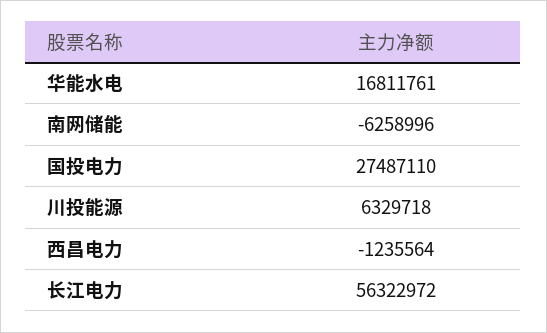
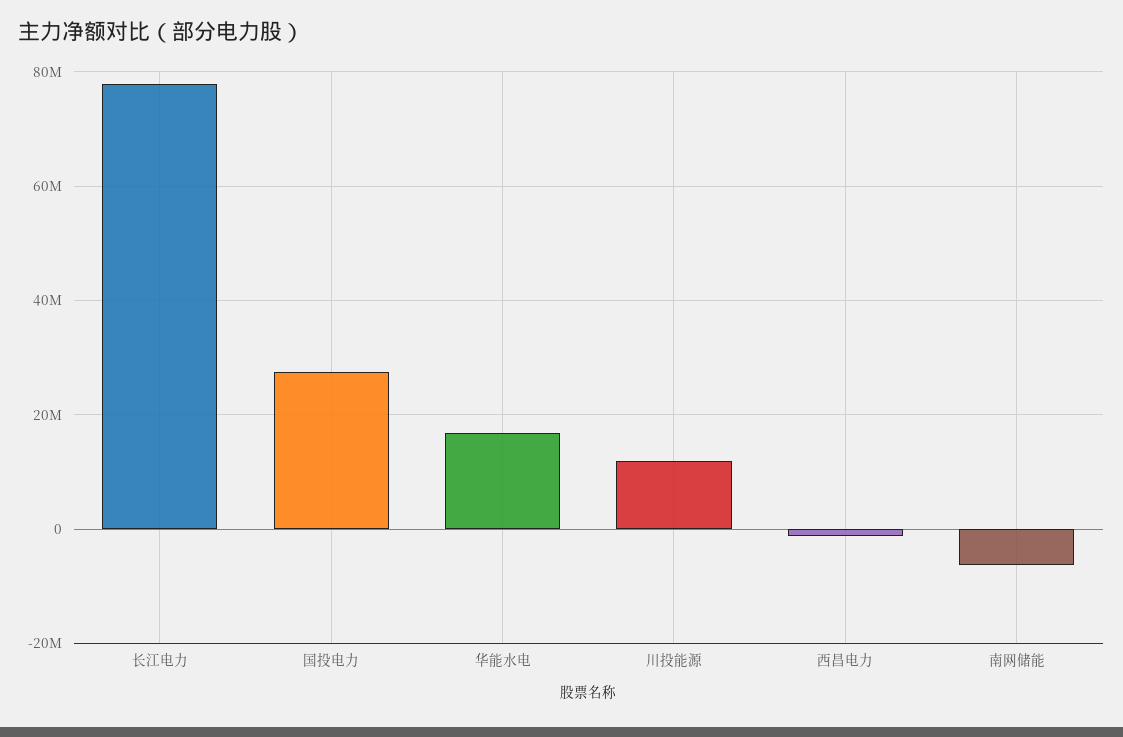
  {
    "华能水电": 16811761,
    "南网储能": -6258996,
    "国投电力": 27487110,
-   "川投能源": 6329718,
+   "川投能源": 12000000,
    "西昌电力": -1235564,
-   "长江电力": 56322972
+   "长江电力": 78000000
  }

